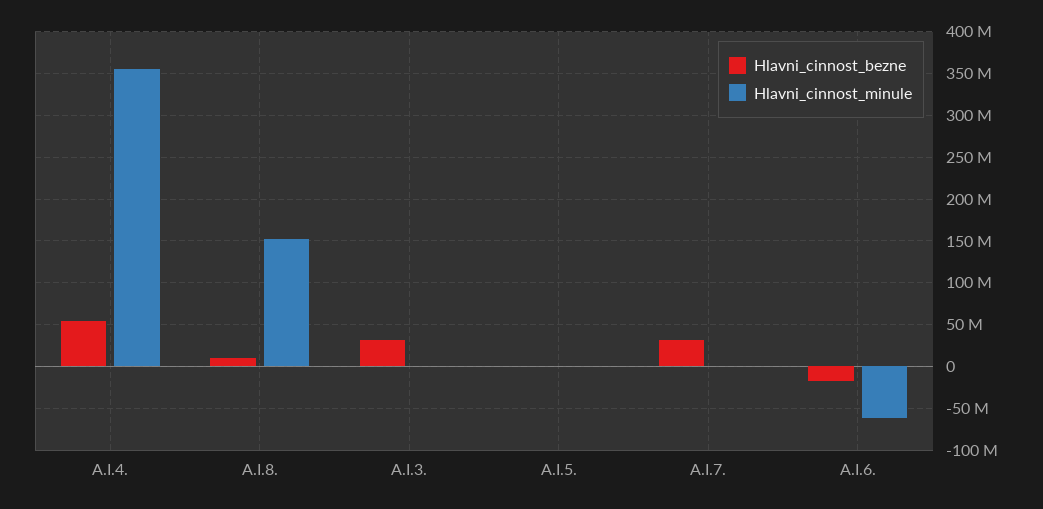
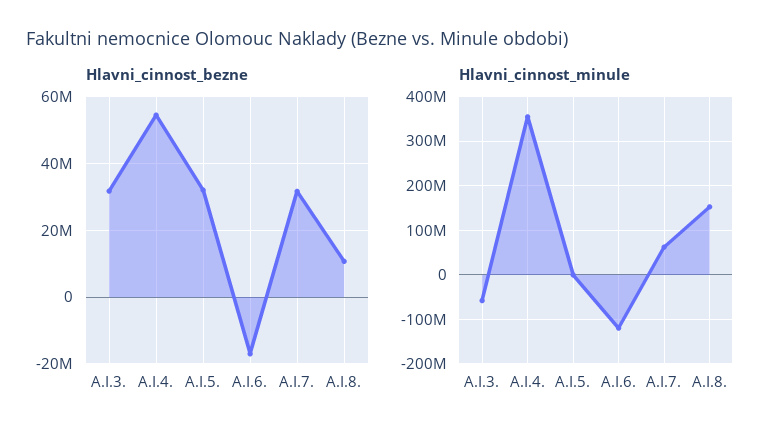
  {
    "Hlavni_cinnost_bezne": {
      "A.I.4.": 54000000,
      "A.I.8.": 10000000,
      "A.I.3.": 32000000,
-     "A.I.5.": 0,
+     "A.I.5.": 32000000,
      "A.I.7.": 32000000,
      "A.I.6.": -16000000
    },
    "Hlavni_cinnost_minule": {
      "A.I.4.": 350000000,
      "A.I.8.": 150000000,
-     "A.I.3.": 0,
+     "A.I.3.": -60000000,
      "A.I.5.": 0,
-     "A.I.7.": 0,
+     "A.I.7.": 60000000,
-     "A.I.6.": -60000000
+     "A.I.6.": -120000000
    }
  }

